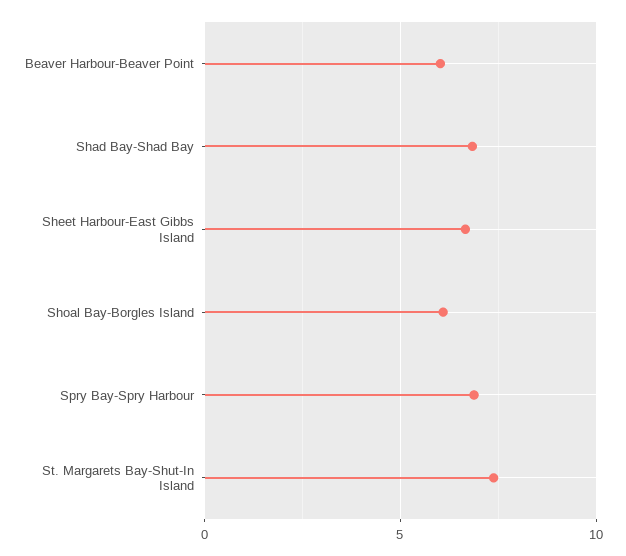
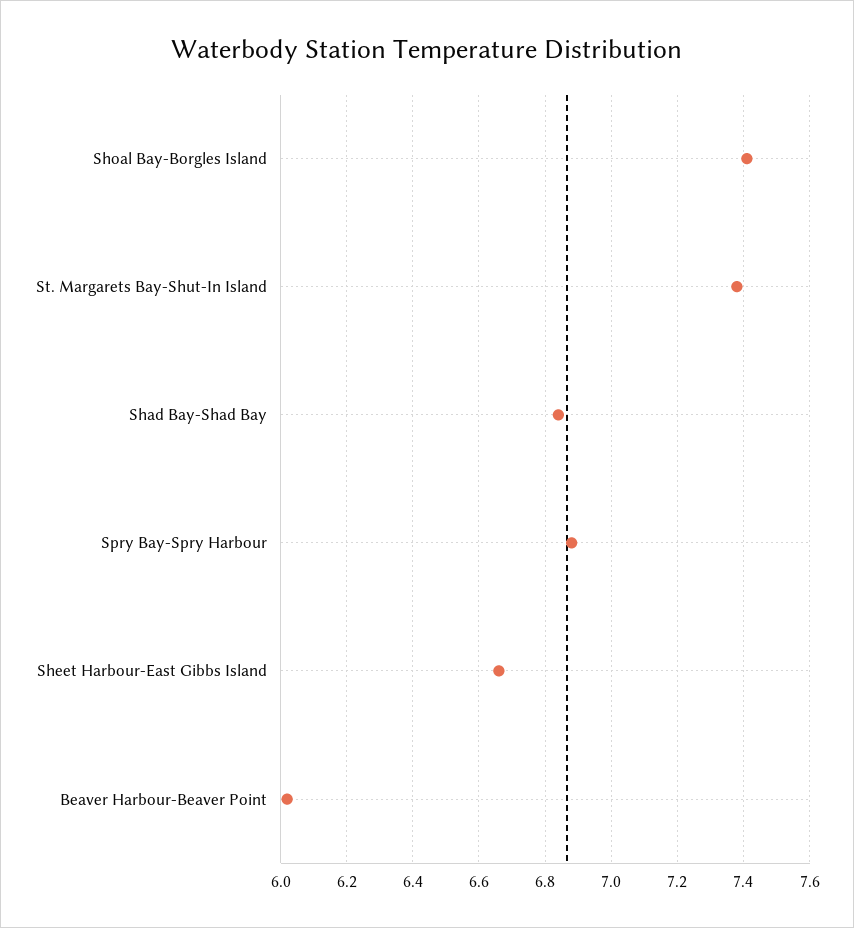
  {
    "Beaver Harbour-Beaver Point": 6,
    "Shad Bay-Shad Bay": 6.85,
    "Sheet Harbour-East Gibbs Island": 6.65,
-   "Shoal Bay-Borgles Island": 6,
+   "Shoal Bay-Borgles Island": 7.4,
    "Spry Bay-Spry Harbour": 6.9,
    "St. Margarets Bay-Shut-In Island": 7.4
  }

